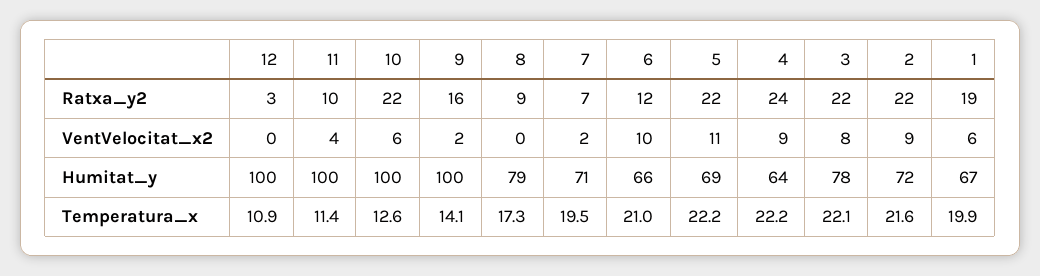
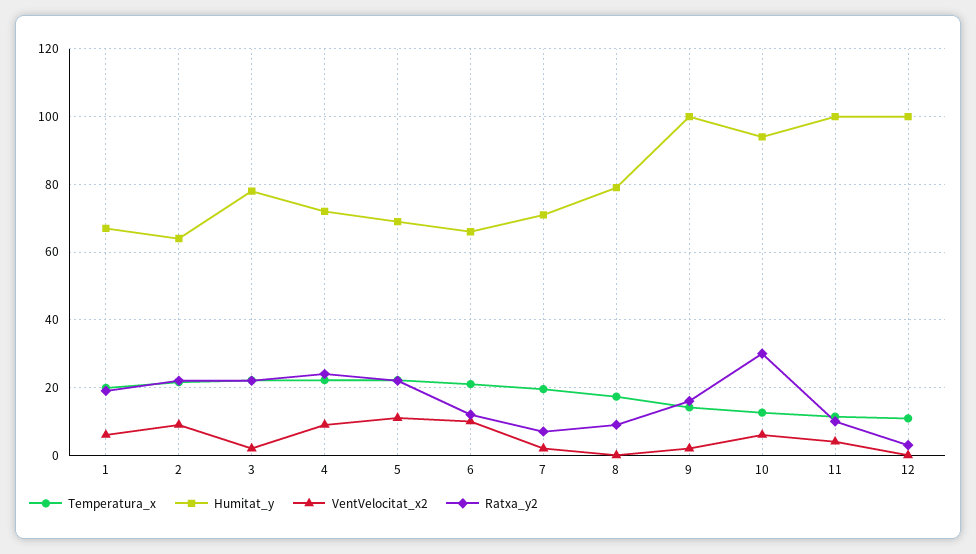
  {
    "Ratxa_y2": {
      "12": 3,
      "11": 10,
-     "10": 22,
+     "10": 30,
      "9": 16,
      "8": 9,
      "7": 7,
      "6": 12,
      "5": 22,
      "4": 24,
      "3": 22,
      "2": 22,
      "1": 19
    },
    "VentVelocitat_x2": {
      "12": 0,
      "11": 4,
      "10": 6,
      "9": 2,
      "8": 0,
      "7": 2,
      "6": 10,
      "5": 11,
      "4": 9,
-     "3": 8,
+     "3": 2,
      "2": 9,
      "1": 6
    },
    "Humitat_y": {
      "12": 100,
      "11": 100,
-     "10": 100,
+     "10": 94,
      "9": 100,
      "8": 79,
      "7": 71,
      "6": 66,
      "5": 69,
-     "4": 64,
+     "4": 72,
      "3": 78,
-     "2": 72,
+     "2": 64,
      "1": 67
    },
    "Temperatura_x": {
      "12": 10.9,
      "11": 11.4,
      "10": 12.6,
      "9": 14.1,
      "8": 17.3,
      "7": 19.5,
      "6": 21,
      "5": 22.2,
      "4": 22.2,
      "3": 22.1,
      "2": 21.6,
      "1": 19.9
    }
  }

